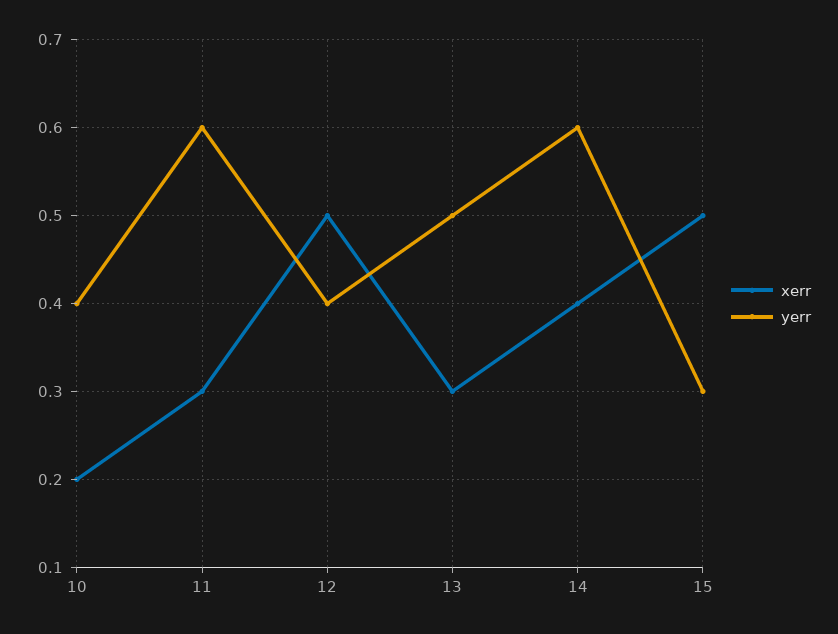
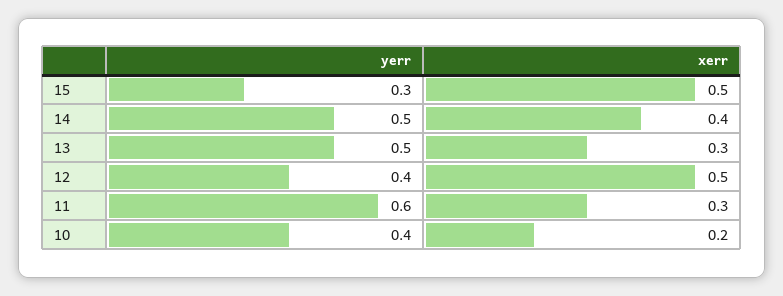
  {
    "xerr": {
      "10": 0.2,
      "11": 0.3,
      "12": 0.5,
      "13": 0.3,
      "14": 0.4,
      "15": 0.5
    },
    "yerr": {
      "10": 0.4,
      "11": 0.6,
      "12": 0.4,
      "13": 0.5,
-     "14": 0.6,
+     "14": 0.5,
      "15": 0.3
    }
  }

